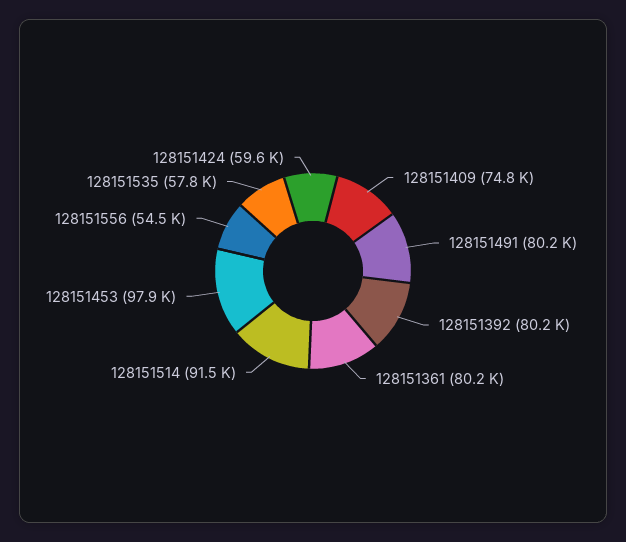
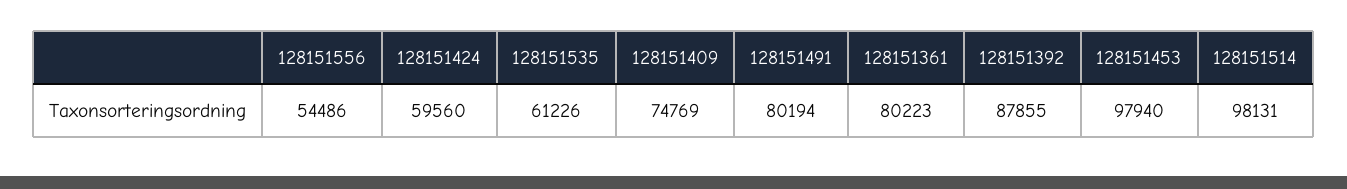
  {
    "128151409": 74769,
    "128151491": 80194,
-   "128151392": 80200,
+   "128151392": 87855,
    "128151361": 80223,
-   "128151514": 91500,
+   "128151514": 98131,
    "128151453": 97940,
    "128151556": 54486,
-   "128151535": 57800,
+   "128151535": 61226,
    "128151424": 59560
  }

